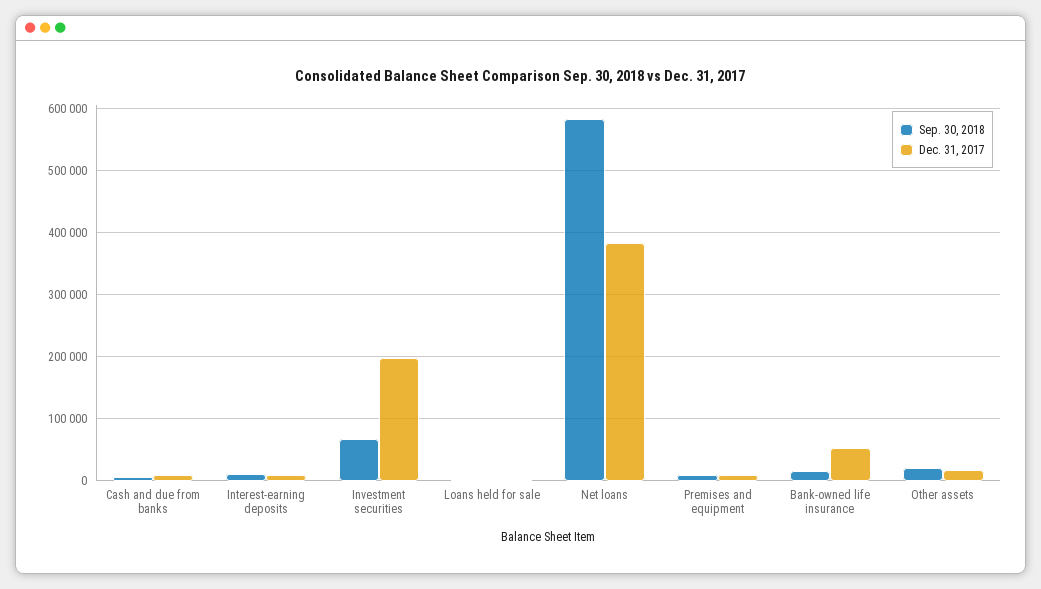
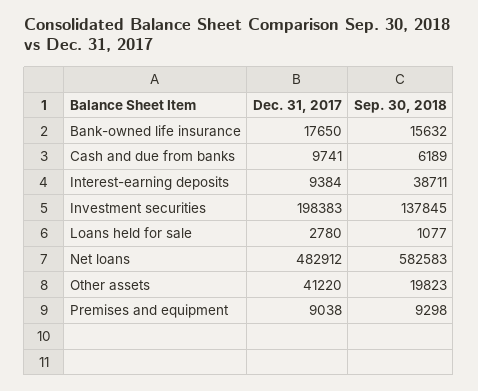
  {
    "Sep. 30, 2018": {
      "Cash and due from banks": 6189,
-     "Interest-earning deposits": 10000,
+     "Interest-earning deposits": 38711,
-     "Investment securities": 70000,
+     "Investment securities": 137845,
      "Loans held for sale": 1077,
      "Net loans": 582583,
      "Premises and equipment": 9298,
      "Bank-owned life insurance": 15632,
      "Other assets": 19823
    },
    "Dec. 31, 2017": {
      "Cash and due from banks": 9741,
      "Interest-earning deposits": 9384,
      "Investment securities": 198383,
      "Loans held for sale": 2780,
-     "Net loans": 380000,
+     "Net loans": 482912,
      "Premises and equipment": 9038,
-     "Bank-owned life insurance": 50000,
+     "Bank-owned life insurance": 17650,
-     "Other assets": 20000
+     "Other assets": 41220
    }
  }

